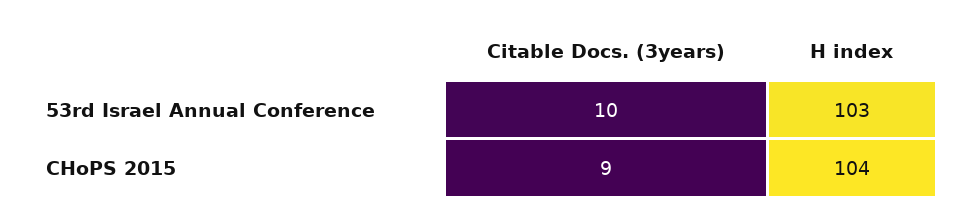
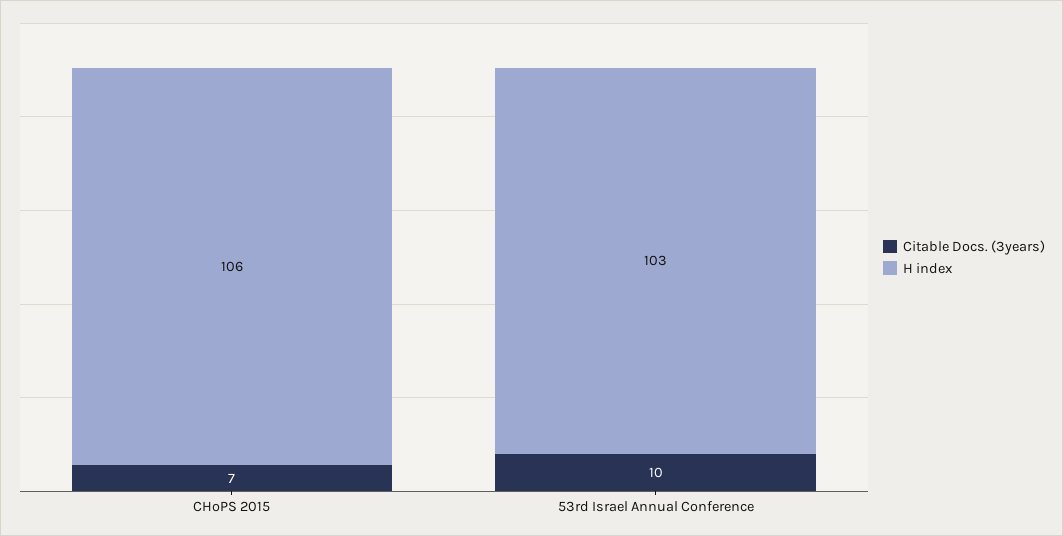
  {
    "Citable Docs. (3years)": {
      "53rd Israel Annual Conference": 10,
-     "CHoPS 2015": 9
+     "CHoPS 2015": 7
    },
    "H index": {
      "53rd Israel Annual Conference": 103,
-     "CHoPS 2015": 104
+     "CHoPS 2015": 106
    }
  }

